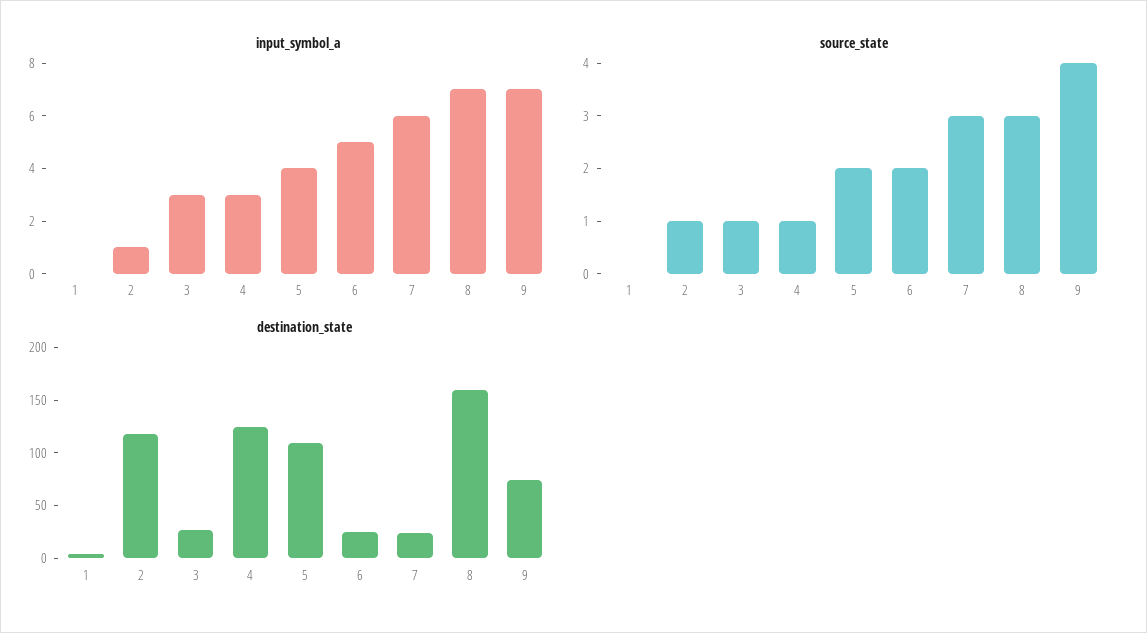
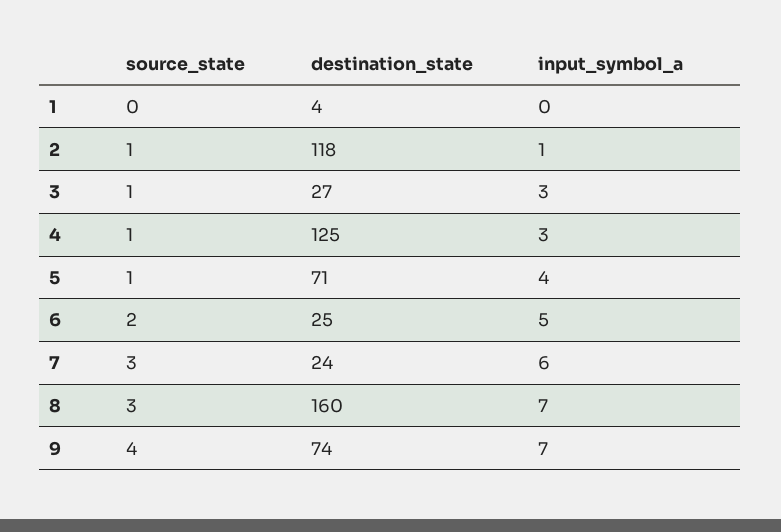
  {
    "input_symbol_a": {
      "1": 0,
      "2": 1,
      "3": 3,
      "4": 3,
      "5": 4,
      "6": 5,
      "7": 6,
      "8": 7,
      "9": 7
    },
    "source_state": {
      "1": 0,
      "2": 1,
      "3": 1,
      "4": 1,
-     "5": 2,
+     "5": 1,
      "6": 2,
      "7": 3,
      "8": 3,
      "9": 4
    },
    "destination_state": {
      "1": 4,
      "2": 118,
      "3": 27,
      "4": 125,
-     "5": 110,
+     "5": 71,
      "6": 25,
      "7": 24,
      "8": 160,
      "9": 74
    }
  }

